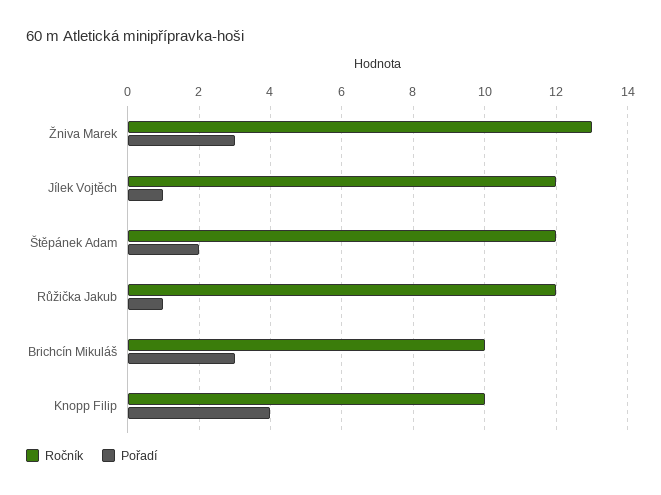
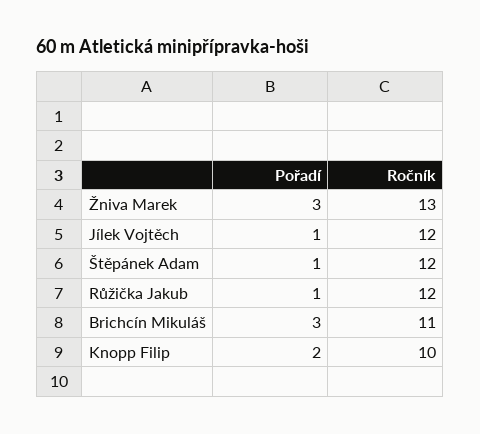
  {
    "Ročník": {
      "Žniva Marek": 13,
      "Jílek Vojtěch": 12,
      "Štěpánek Adam": 12,
      "Růžička Jakub": 12,
-     "Brichcín Mikuláš": 10,
+     "Brichcín Mikuláš": 11,
      "Knopp Filip": 10
    },
    "Pořadí": {
      "Žniva Marek": 3,
      "Jílek Vojtěch": 1,
-     "Štěpánek Adam": 2,
+     "Štěpánek Adam": 1,
      "Růžička Jakub": 1,
      "Brichcín Mikuláš": 3,
-     "Knopp Filip": 4
+     "Knopp Filip": 2
    }
  }

